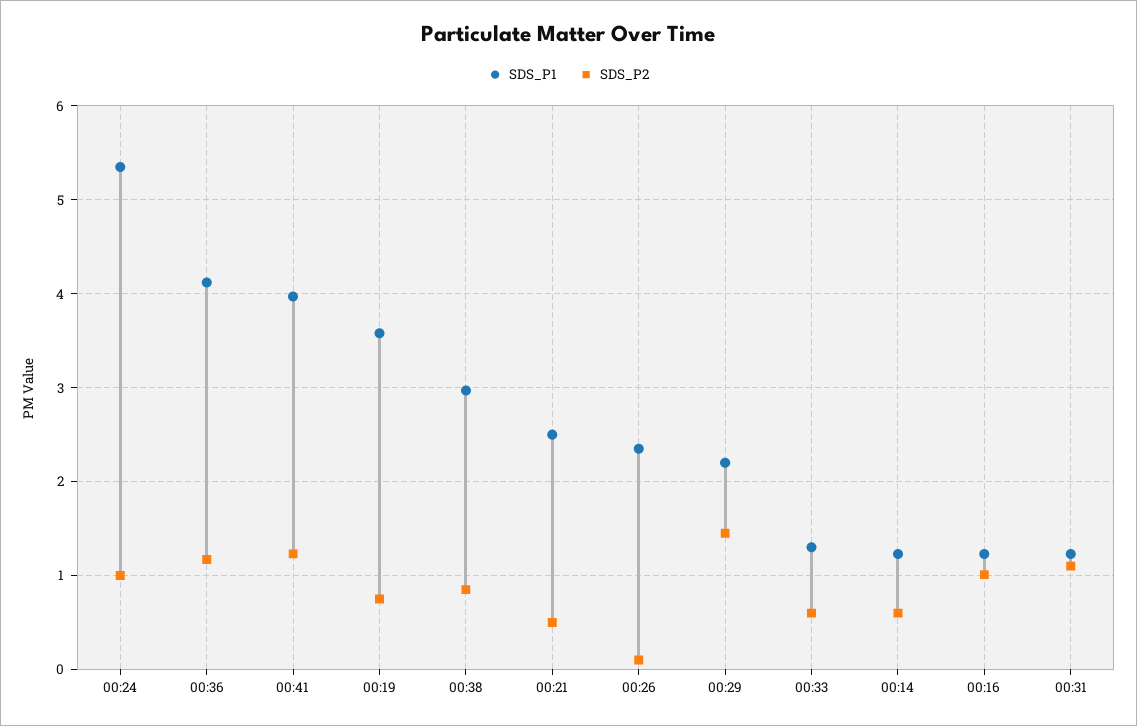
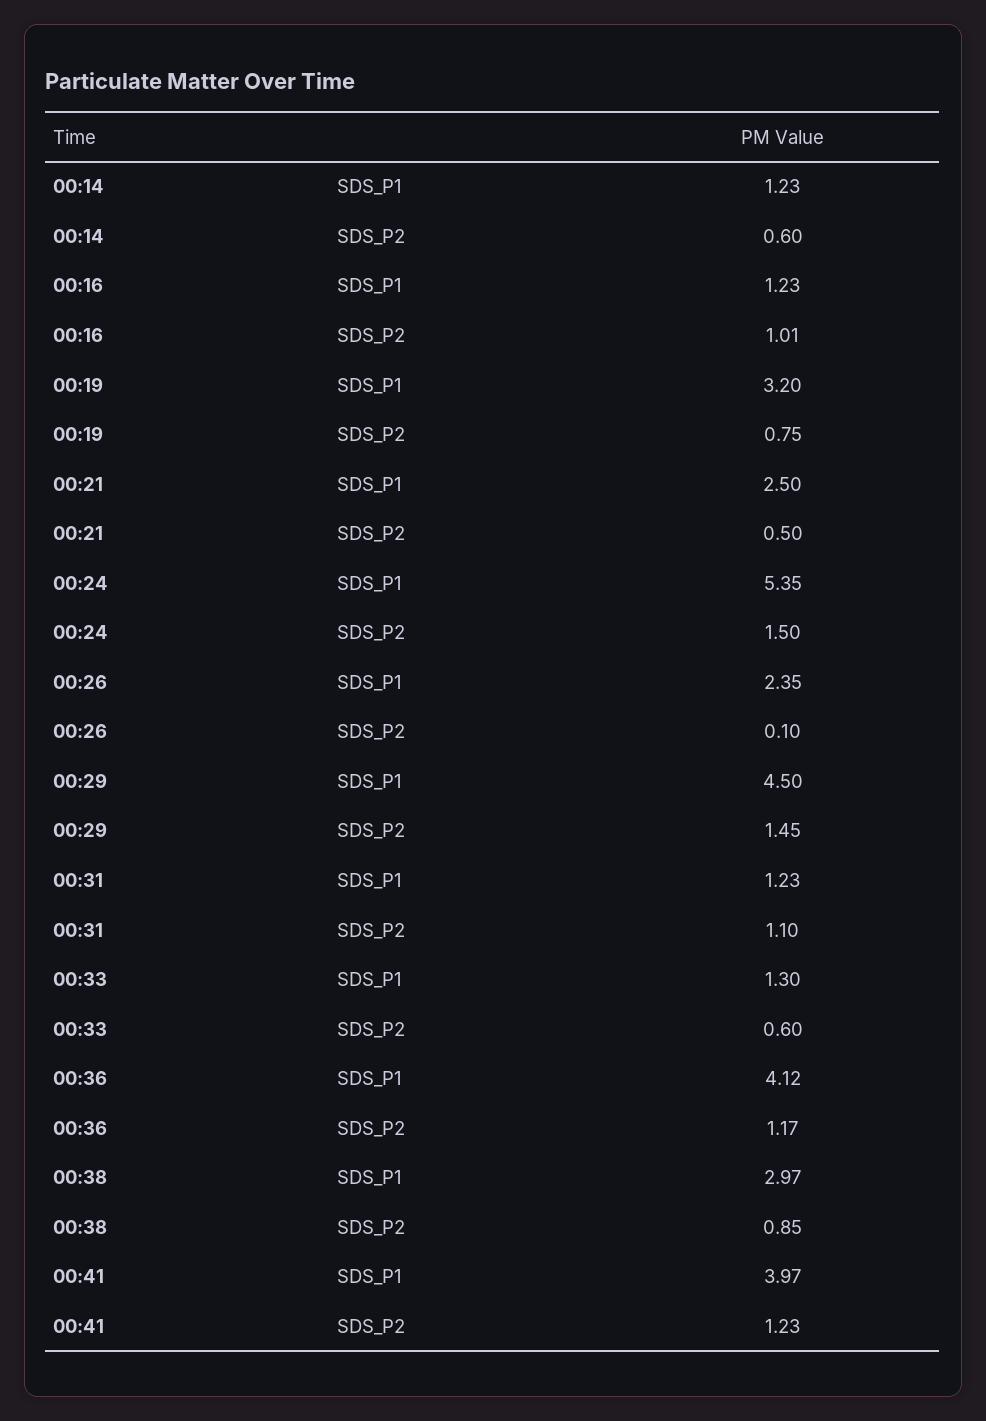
  {
    "SDS_P1": {
      "00:24": 5.35,
      "00:36": 4.12,
      "00:41": 3.97,
-     "00:19": 3.6,
+     "00:19": 3.2,
      "00:38": 2.97,
      "00:21": 2.5,
      "00:26": 2.35,
-     "00:29": 2.2,
+     "00:29": 4.5,
      "00:33": 1.3,
      "00:14": 1.23,
      "00:16": 1.23,
      "00:31": 1.23
    },
    "SDS_P2": {
-     "00:24": 1,
+     "00:24": 1.5,
      "00:36": 1.17,
      "00:41": 1.23,
      "00:19": 0.75,
      "00:38": 0.85,
      "00:21": 0.5,
      "00:26": 0.1,
      "00:29": 1.45,
      "00:33": 0.6,
      "00:14": 0.6,
      "00:16": 1.01,
      "00:31": 1.1
    }
  }

